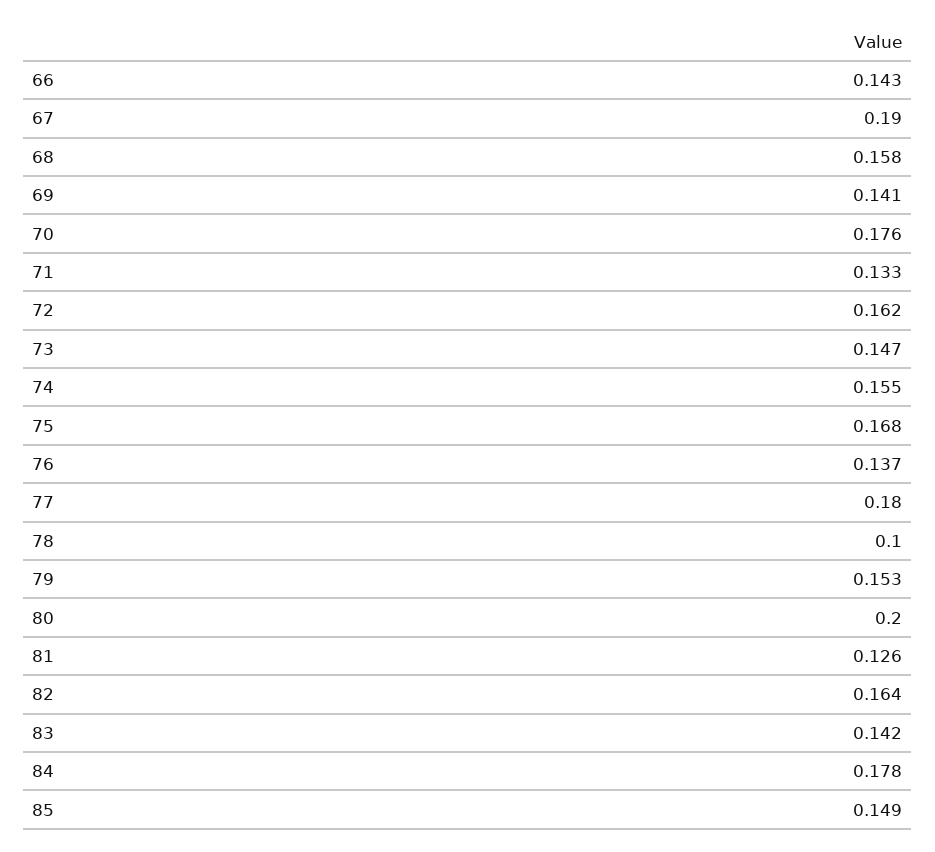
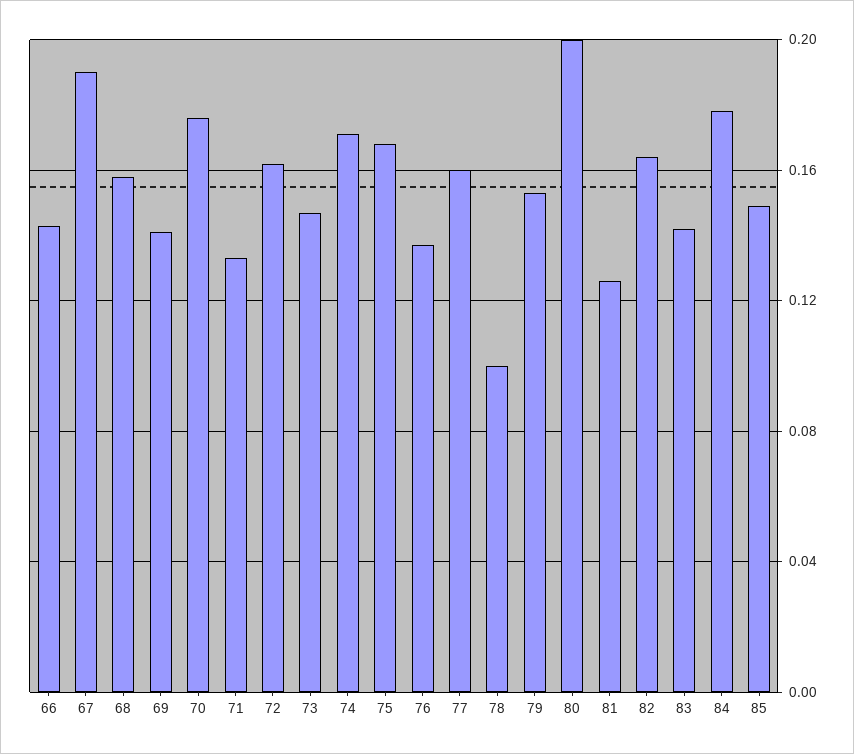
  {
    "66": 0.143,
    "67": 0.19,
    "68": 0.158,
    "69": 0.141,
    "70": 0.176,
    "71": 0.133,
    "72": 0.162,
    "73": 0.147,
-   "74": 0.155,
+   "74": 0.17,
    "75": 0.168,
    "76": 0.137,
-   "77": 0.18,
+   "77": 0.16,
    "78": 0.1,
    "79": 0.153,
    "80": 0.2,
    "81": 0.126,
    "82": 0.164,
    "83": 0.142,
    "84": 0.178,
    "85": 0.149
  }

